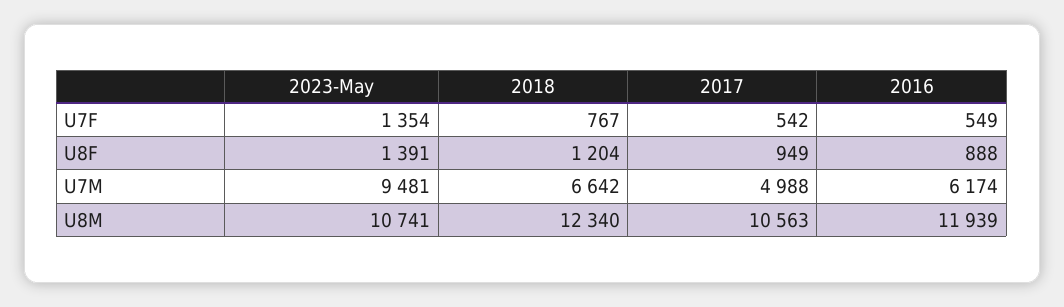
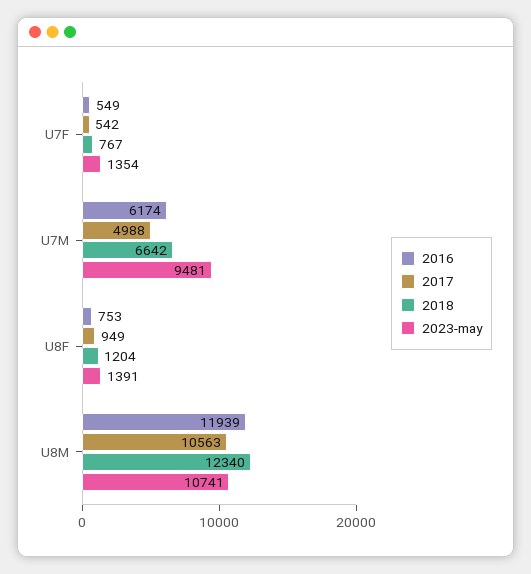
  {
    "2023-May": {
      "U7F": 1354,
      "U8F": 1391,
      "U7M": 9481,
      "U8M": 10741
    },
    "2018": {
      "U7F": 767,
      "U8F": 1204,
      "U7M": 6642,
      "U8M": 12340
    },
    "2017": {
      "U7F": 542,
      "U8F": 949,
      "U7M": 4988,
      "U8M": 10563
    },
    "2016": {
      "U7F": 549,
-     "U8F": 888,
+     "U8F": 753,
      "U7M": 6174,
      "U8M": 11939
    }
  }

